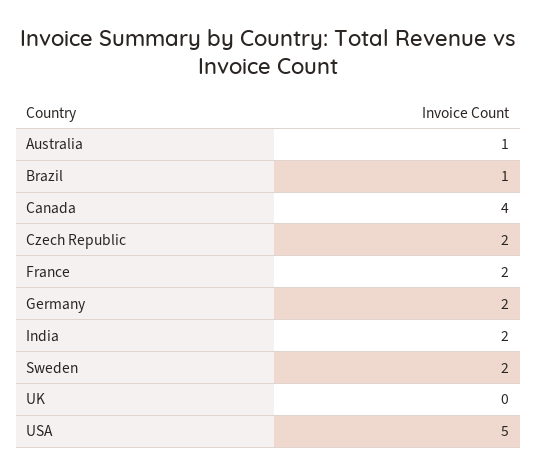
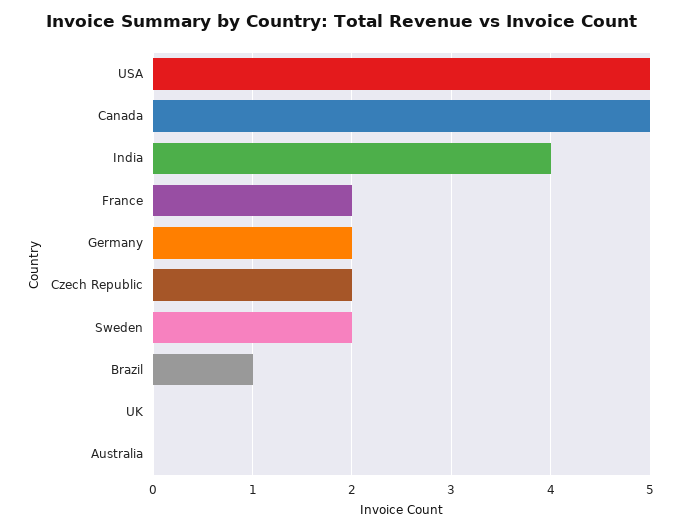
  {
-   "Australia": 1,
+   "Australia": 0,
    "Brazil": 1,
-   "Canada": 4,
+   "Canada": 5,
    "Czech Republic": 2,
    "France": 2,
    "Germany": 2,
-   "India": 2,
+   "India": 4,
    "Sweden": 2,
    "UK": 0,
    "USA": 5
  }

